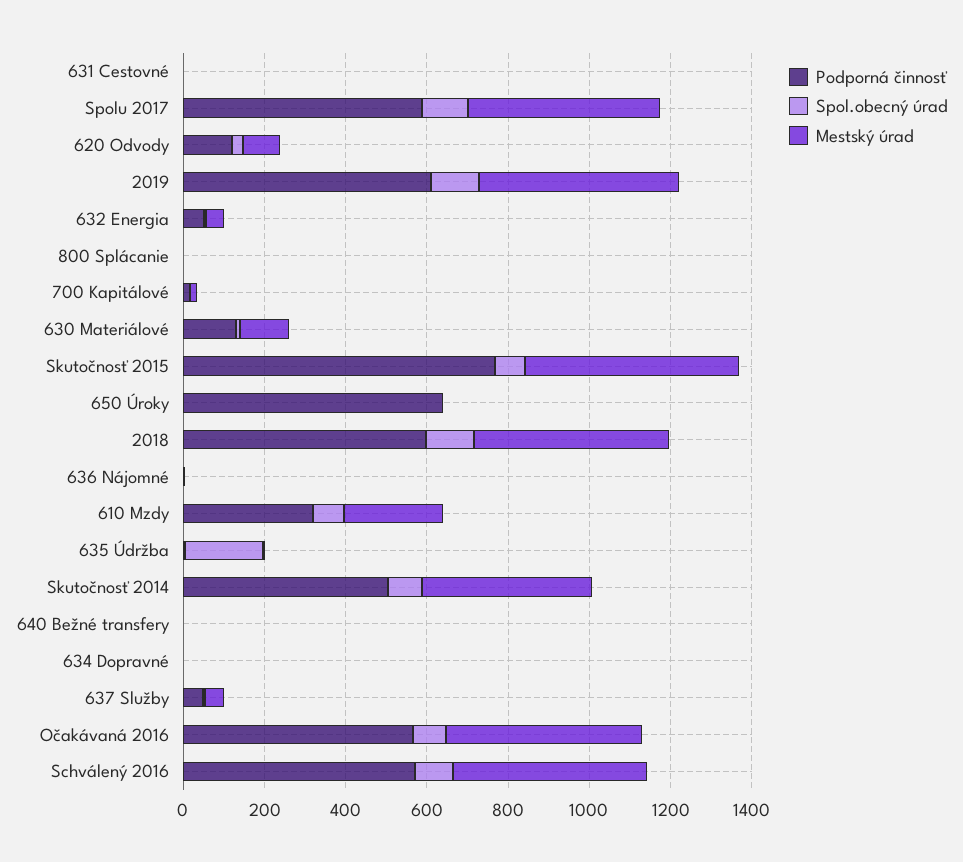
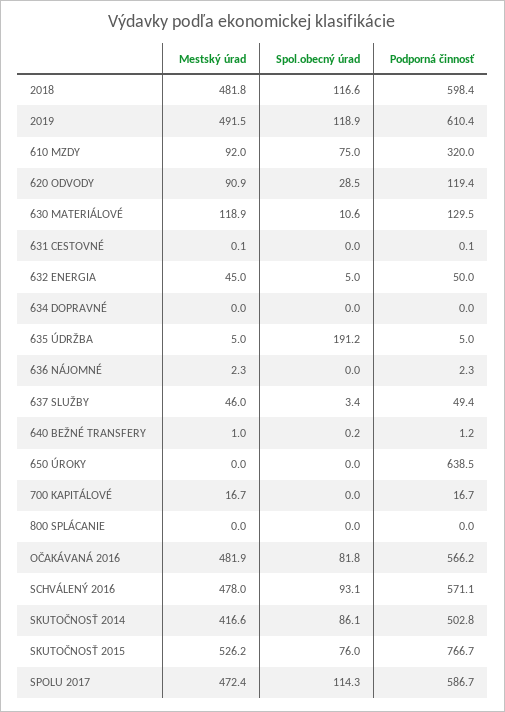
  {
    "Podporná činnosť": {
      "631 Cestovné": 0.1,
      "Spolu 2017": 586.7,
      "620 Odvody": 119.4,
      "2019": 610.4,
      "632 Energia": 50,
      "800 Splácanie": 0,
      "700 Kapitálové": 16.7,
      "630 Materiálové": 129.5,
      "Skutočnosť 2015": 766.7,
      "650 Úroky": 638.5,
      "2018": 598.4,
      "636 Nájomné": 2.3,
      "610 Mzdy": 320,
      "635 Údržba": 5,
      "Skutočnosť 2014": 502.8,
      "640 Bežné transfery": 1.2,
      "634 Dopravné": 0,
      "637 Služby": 49.4,
      "Očakávaná 2016": 566.2,
      "Schválený 2016": 571.1
    },
    "Spol.obecný úrad": {
      "631 Cestovné": 0,
      "Spolu 2017": 114.3,
      "620 Odvody": 28.5,
      "2019": 118.9,
      "632 Energia": 5,
      "800 Splácanie": 0,
      "700 Kapitálové": 0,
      "630 Materiálové": 10.6,
      "Skutočnosť 2015": 76,
      "650 Úroky": 0,
      "2018": 116.6,
      "636 Nájomné": 0,
      "610 Mzdy": 75,
      "635 Údržba": 191.2,
      "Skutočnosť 2014": 86.1,
      "640 Bežné transfery": 0.2,
      "634 Dopravné": 0,
      "637 Služby": 3.4,
      "Očakávaná 2016": 81.8,
      "Schválený 2016": 93.1
    },
    "Mestský úrad": {
      "631 Cestovné": 0.1,
      "Spolu 2017": 472.4,
      "620 Odvody": 90.9,
      "2019": 491.5,
      "632 Energia": 45,
      "800 Splácanie": 0,
      "700 Kapitálové": 16.7,
      "630 Materiálové": 118.9,
      "Skutočnosť 2015": 526.2,
      "650 Úroky": 0,
      "2018": 481.8,
      "636 Nájomné": 2.3,
-     "610 Mzdy": 250,
+     "610 Mzdy": 92,
      "635 Údržba": 5,
      "Skutočnosť 2014": 416.6,
      "640 Bežné transfery": 1,
      "634 Dopravné": 0,
      "637 Služby": 46,
      "Očakávaná 2016": 481.9,
      "Schválený 2016": 478
    }
  }

